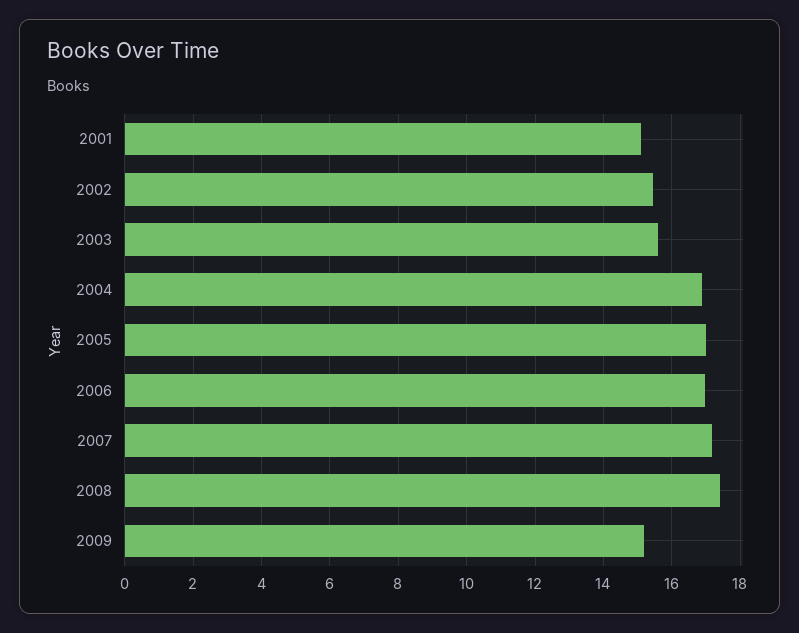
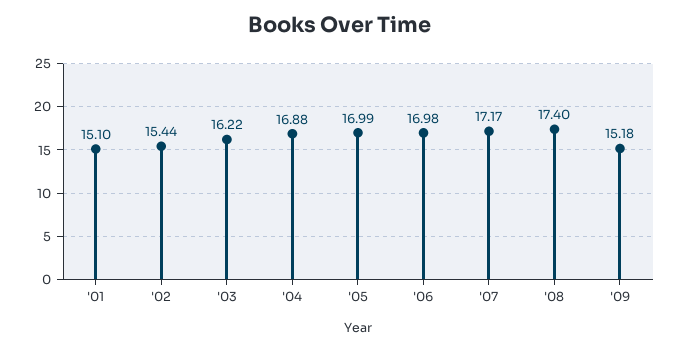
  {
    "2001": 15.1,
    "2002": 15.44,
-   "2003": 15.6,
+   "2003": 16.22,
    "2004": 16.88,
    "2005": 16.99,
    "2006": 16.98,
    "2007": 17.17,
    "2008": 17.4,
    "2009": 15.18
  }

